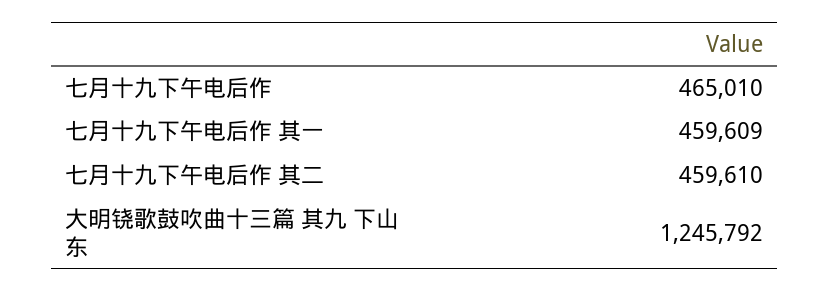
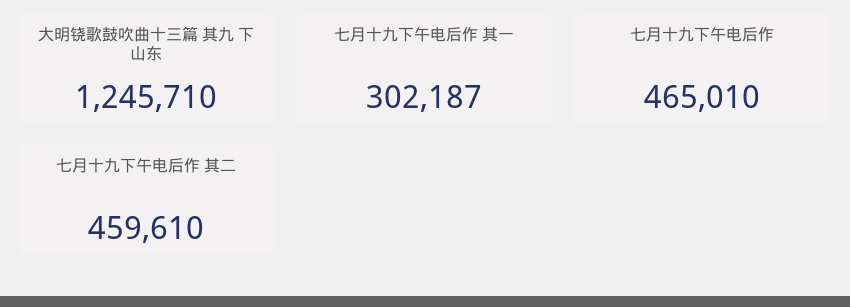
  {
    "七月十九下午电后作": 465010,
-   "七月十九下午电后作 其一": 459609,
+   "七月十九下午电后作 其一": 302187,
    "七月十九下午电后作 其二": 459610,
-   "大明铙歌鼓吹曲十三篇 其九 下山东": 1245792
+   "大明铙歌鼓吹曲十三篇 其九 下山东": 1245710
  }

